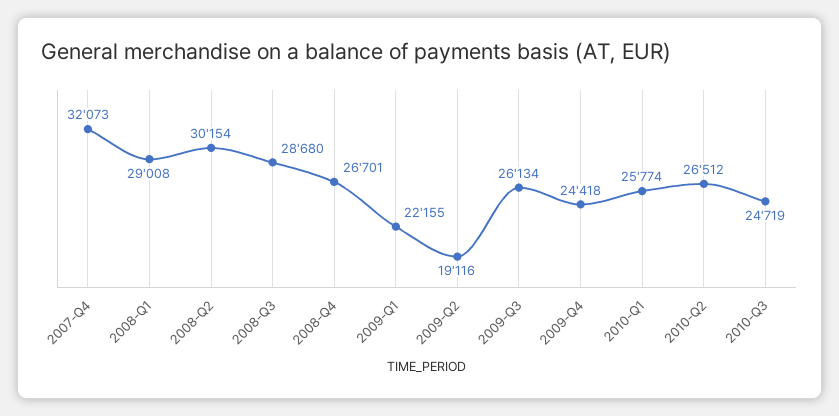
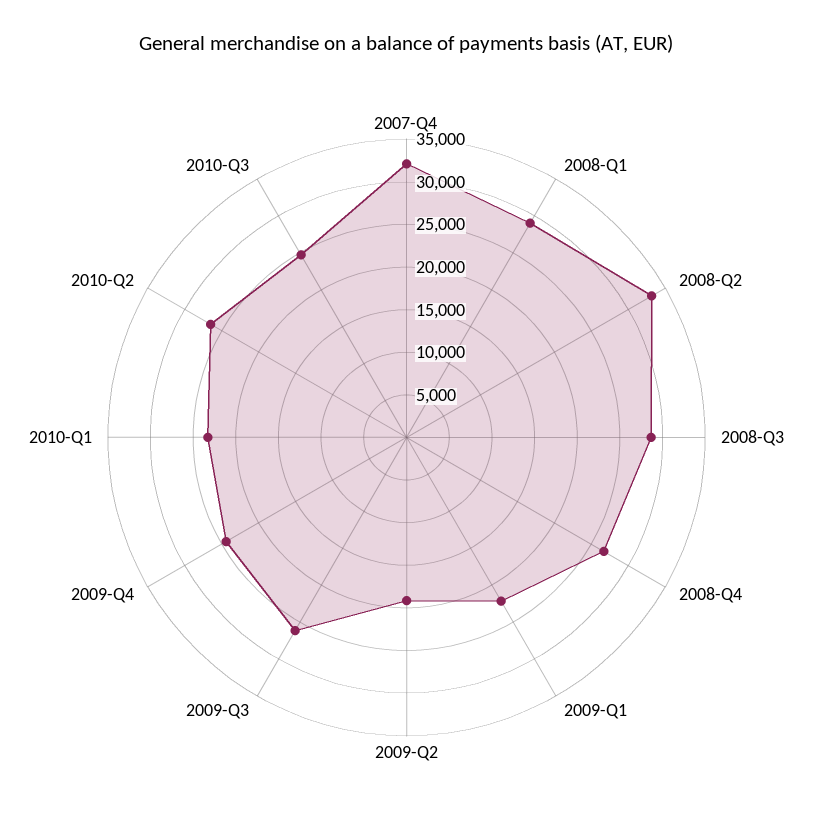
  {
    "2007-Q4": 32073,
    "2008-Q1": 29008,
-   "2008-Q2": 30154,
+   "2008-Q2": 33000,
    "2008-Q3": 28680,
    "2008-Q4": 26701,
    "2009-Q1": 22155,
    "2009-Q2": 19116,
    "2009-Q3": 26134,
    "2009-Q4": 24418,
-   "2010-Q1": 25774,
+   "2010-Q1": 23000,
    "2010-Q2": 26512,
    "2010-Q3": 24719
  }

